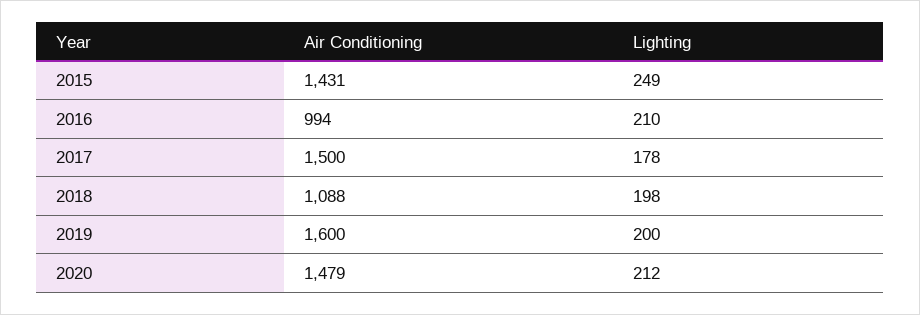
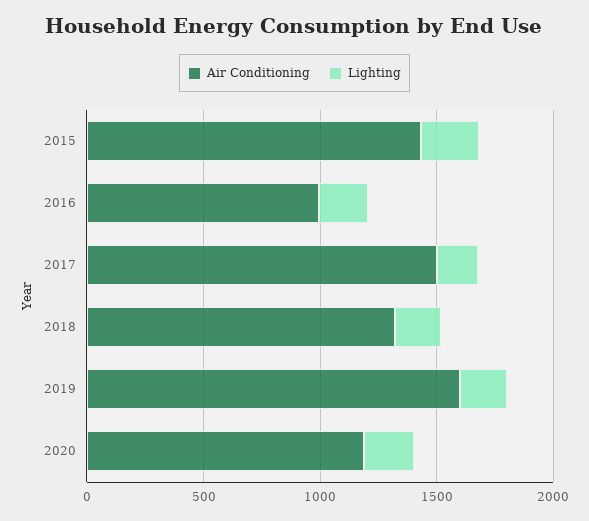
  {
    "Air Conditioning": {
      "2015": 1431,
      "2016": 994,
      "2017": 1500,
-     "2018": 1088,
+     "2018": 1300,
      "2019": 1600,
-     "2020": 1479
+     "2020": 1200
    },
    "Lighting": {
      "2015": 249,
      "2016": 210,
      "2017": 178,
      "2018": 198,
      "2019": 200,
      "2020": 212
    }
  }

